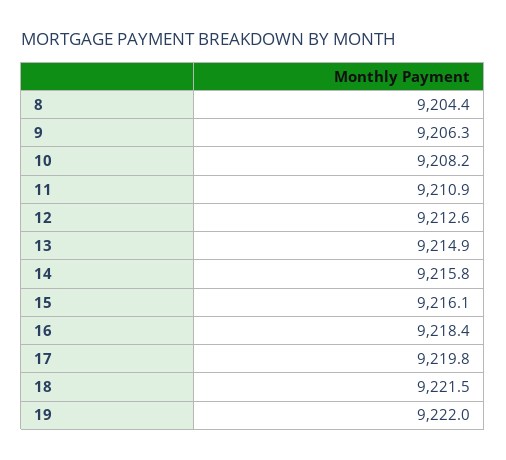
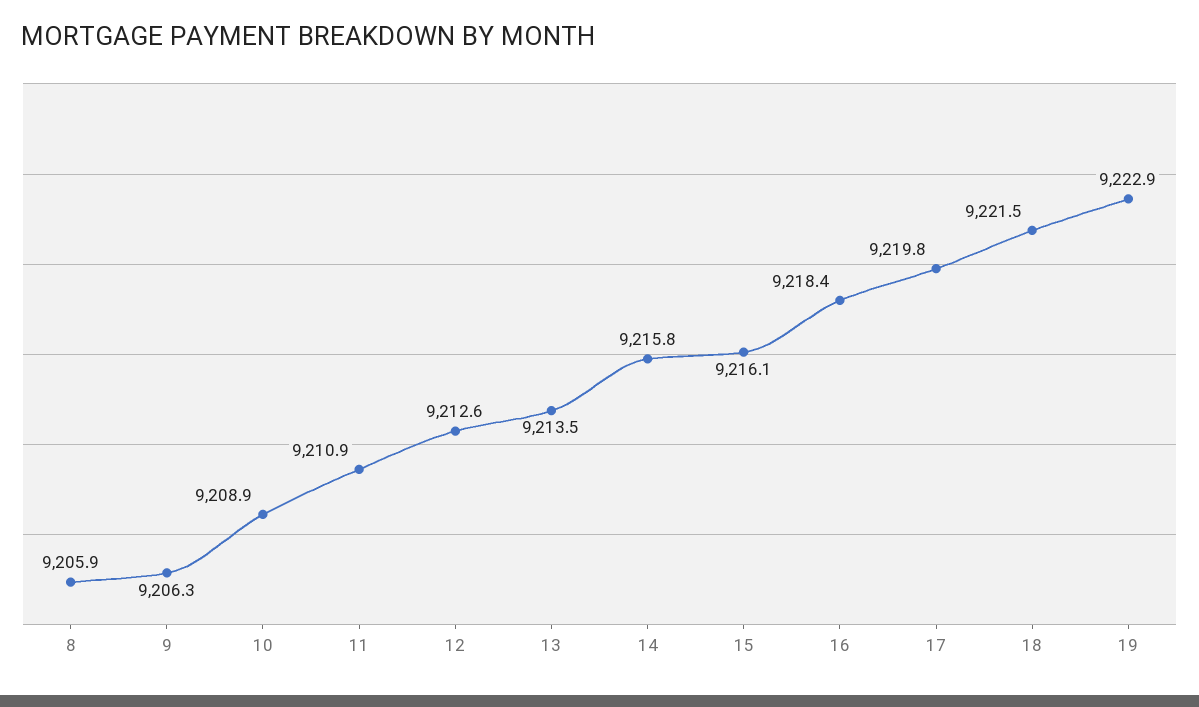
  {
-   "8": 9204.4,
+   "8": 9205.9,
    "9": 9206.3,
-   "10": 9208.2,
+   "10": 9208.9,
    "11": 9210.9,
    "12": 9212.6,
-   "13": 9214.9,
+   "13": 9213.5,
    "14": 9215.8,
    "15": 9216.1,
    "16": 9218.4,
    "17": 9219.8,
    "18": 9221.5,
-   "19": 9222
+   "19": 9222.9
  }

